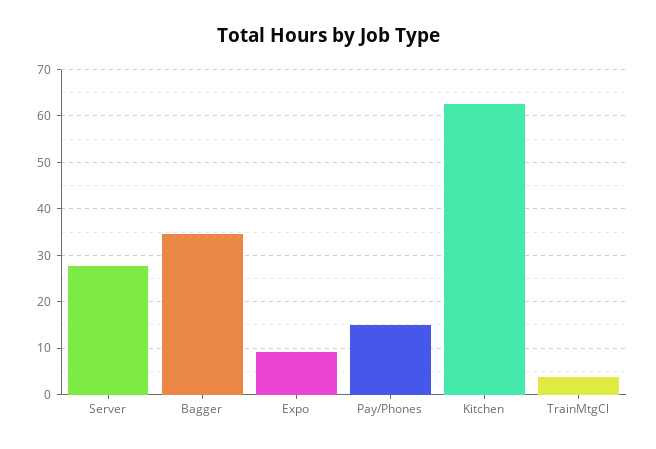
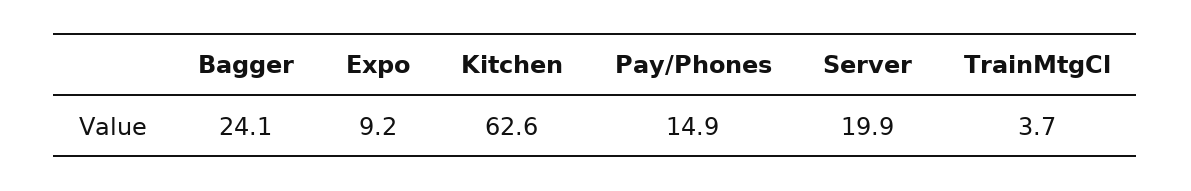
  {
-   "Server": 28,
+   "Server": 19.9,
-   "Bagger": 34,
+   "Bagger": 24.1,
    "Expo": 9.2,
    "Pay/Phones": 14.9,
    "Kitchen": 62.6,
    "TrainMtgCl": 3.7
  }

